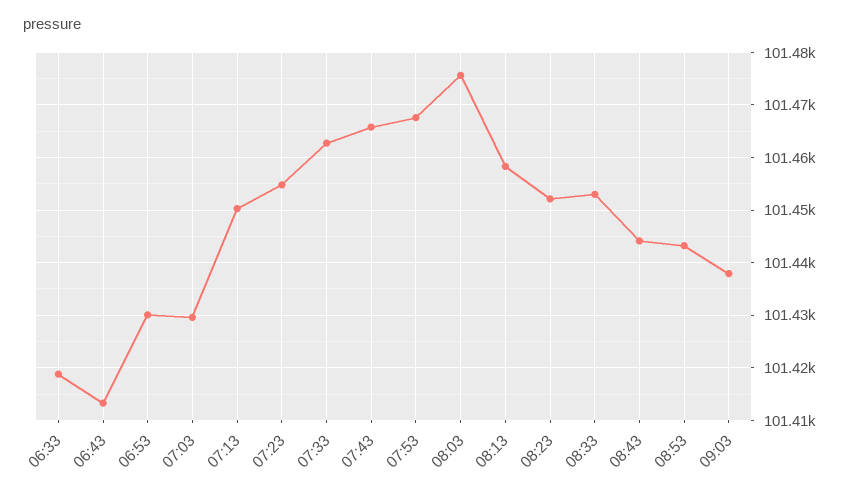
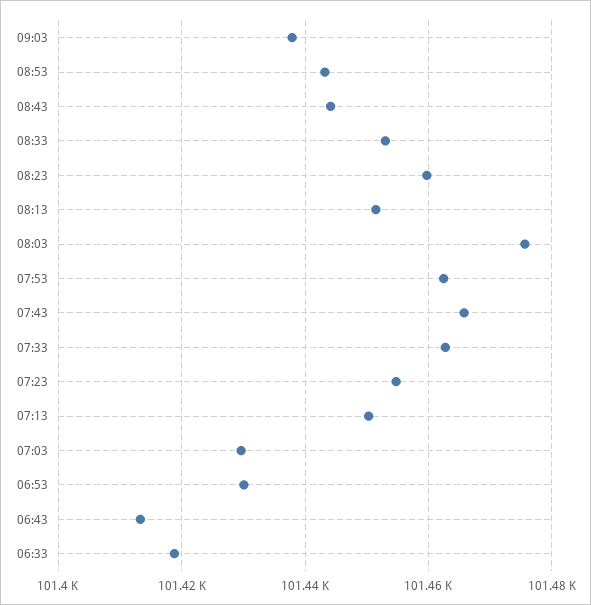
  {
    "06:33": 101418,
    "06:43": 101414,
    "06:53": 101430,
    "07:03": 101430,
    "07:13": 101450,
    "07:23": 101454,
    "07:33": 101462,
    "07:43": 101466,
-   "07:53": 101468,
+   "07:53": 101462,
    "08:03": 101476,
-   "08:13": 101458,
+   "08:13": 101452,
-   "08:23": 101452,
+   "08:23": 101460,
    "08:33": 101454,
    "08:43": 101444,
    "08:53": 101444,
    "09:03": 101438
  }

